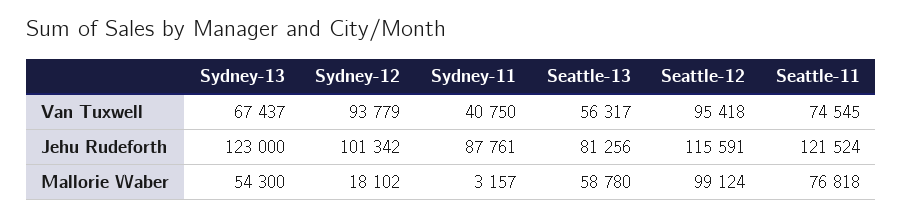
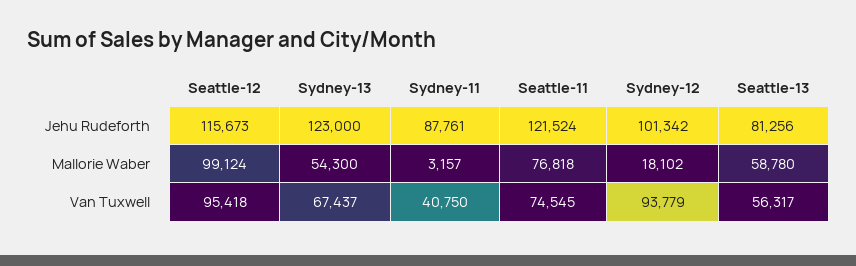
  {
    "Sydney-13": {
      "Van Tuxwell": 67437,
      "Jehu Rudeforth": 123000,
      "Mallorie Waber": 54300
    },
    "Sydney-12": {
      "Van Tuxwell": 93779,
      "Jehu Rudeforth": 101342,
      "Mallorie Waber": 18102
    },
    "Sydney-11": {
      "Van Tuxwell": 40750,
      "Jehu Rudeforth": 87761,
      "Mallorie Waber": 3157
    },
    "Seattle-13": {
      "Van Tuxwell": 56317,
      "Jehu Rudeforth": 81256,
      "Mallorie Waber": 58780
    },
    "Seattle-12": {
      "Van Tuxwell": 95418,
-     "Jehu Rudeforth": 115591,
+     "Jehu Rudeforth": 115673,
      "Mallorie Waber": 99124
    },
    "Seattle-11": {
      "Van Tuxwell": 74545,
      "Jehu Rudeforth": 121524,
      "Mallorie Waber": 76818
    }
  }

